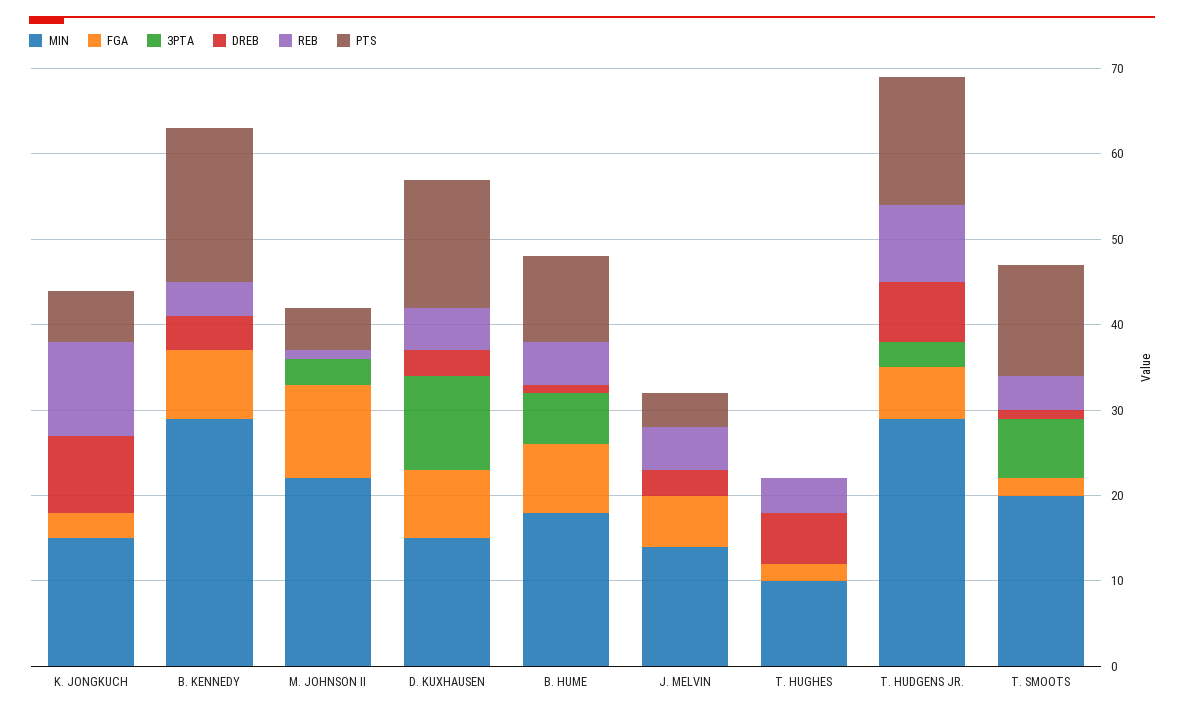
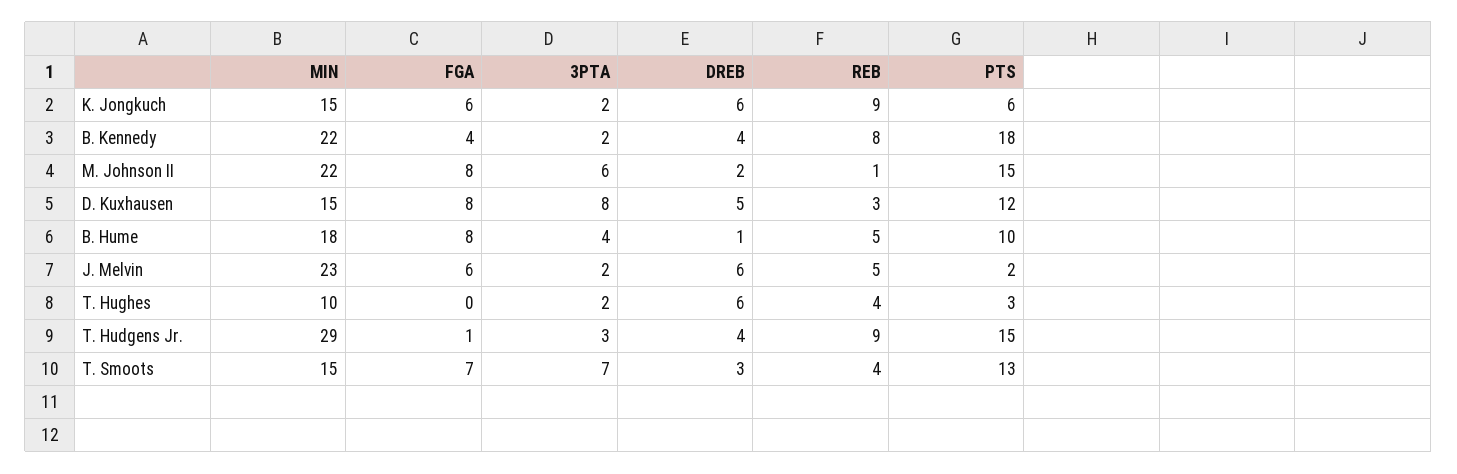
  {
    "MIN": {
      "K. JONGKUCH": 15,
-     "B. KENNEDY": 29,
+     "B. KENNEDY": 22,
      "M. JOHNSON II": 22,
      "D. KUXHAUSEN": 15,
      "B. HUME": 18,
-     "J. MELVIN": 14,
+     "J. MELVIN": 23,
      "T. HUGHES": 10,
      "T. HUDGENS JR.": 29,
-     "T. SMOOTS": 20
+     "T. SMOOTS": 15
    },
    "FGA": {
-     "K. JONGKUCH": 3,
+     "K. JONGKUCH": 6,
-     "B. KENNEDY": 8,
+     "B. KENNEDY": 4,
-     "M. JOHNSON II": 11,
+     "M. JOHNSON II": 8,
      "D. KUXHAUSEN": 8,
      "B. HUME": 8,
      "J. MELVIN": 6,
-     "T. HUGHES": 2,
+     "T. HUGHES": 0,
-     "T. HUDGENS JR.": 6,
+     "T. HUDGENS JR.": 1,
-     "T. SMOOTS": 2
+     "T. SMOOTS": 7
    },
    "3PTA": {
-     "K. JONGKUCH": 0,
+     "K. JONGKUCH": 2,
-     "B. KENNEDY": 0,
+     "B. KENNEDY": 2,
-     "M. JOHNSON II": 3,
+     "M. JOHNSON II": 6,
-     "D. KUXHAUSEN": 11,
+     "D. KUXHAUSEN": 8,
-     "B. HUME": 6,
+     "B. HUME": 4,
-     "J. MELVIN": 0,
+     "J. MELVIN": 2,
-     "T. HUGHES": 0,
+     "T. HUGHES": 2,
      "T. HUDGENS JR.": 3,
      "T. SMOOTS": 7
    },
    "DREB": {
-     "K. JONGKUCH": 9,
+     "K. JONGKUCH": 6,
      "B. KENNEDY": 4,
-     "M. JOHNSON II": 0,
+     "M. JOHNSON II": 2,
-     "D. KUXHAUSEN": 3,
+     "D. KUXHAUSEN": 5,
      "B. HUME": 1,
-     "J. MELVIN": 3,
+     "J. MELVIN": 6,
      "T. HUGHES": 6,
-     "T. HUDGENS JR.": 7,
+     "T. HUDGENS JR.": 4,
-     "T. SMOOTS": 1
+     "T. SMOOTS": 3
    },
    "REB": {
-     "K. JONGKUCH": 11,
+     "K. JONGKUCH": 9,
-     "B. KENNEDY": 4,
+     "B. KENNEDY": 8,
      "M. JOHNSON II": 1,
-     "D. KUXHAUSEN": 5,
+     "D. KUXHAUSEN": 3,
      "B. HUME": 5,
      "J. MELVIN": 5,
      "T. HUGHES": 4,
      "T. HUDGENS JR.": 9,
      "T. SMOOTS": 4
    },
    "PTS": {
      "K. JONGKUCH": 6,
      "B. KENNEDY": 18,
-     "M. JOHNSON II": 5,
+     "M. JOHNSON II": 15,
-     "D. KUXHAUSEN": 15,
+     "D. KUXHAUSEN": 12,
      "B. HUME": 10,
-     "J. MELVIN": 4,
+     "J. MELVIN": 2,
-     "T. HUGHES": 0,
+     "T. HUGHES": 3,
      "T. HUDGENS JR.": 15,
      "T. SMOOTS": 13
    }
  }

